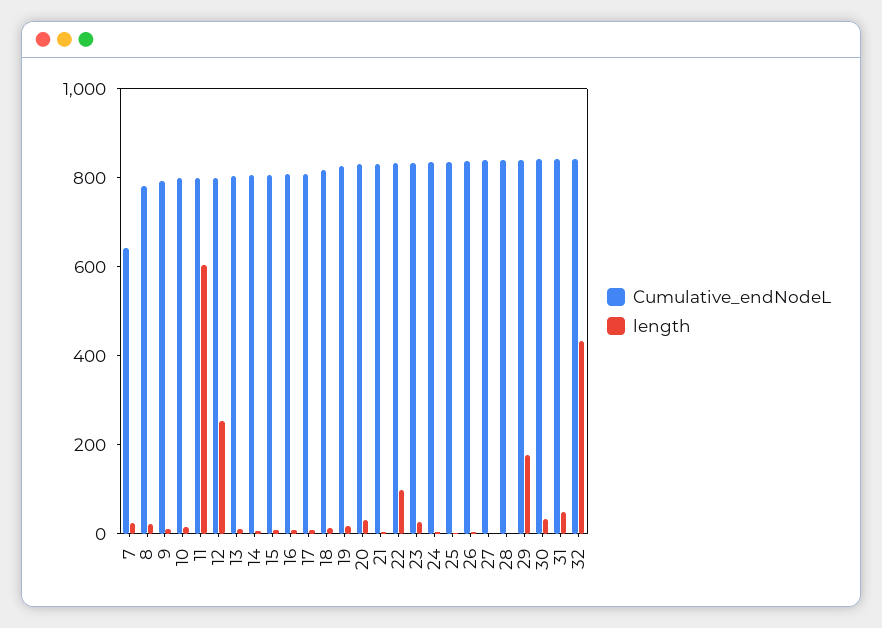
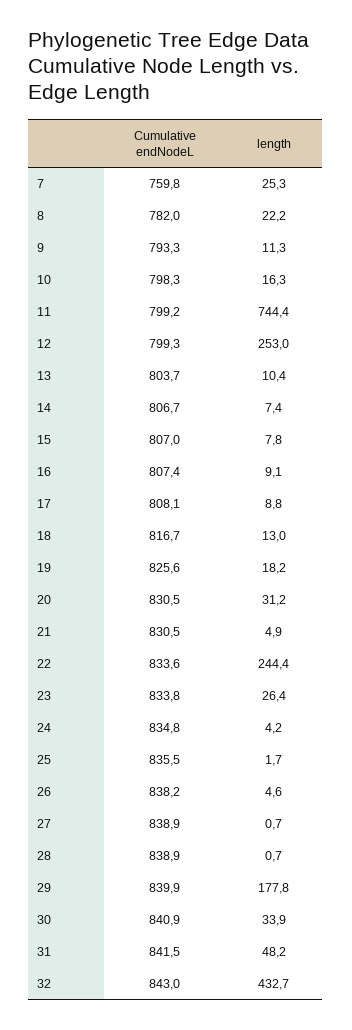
  {
    "Cumulative_endNodeL": {
-     "7": 650,
+     "7": 759.8,
      "8": 782,
      "9": 793.3,
      "10": 798.3,
      "11": 799.2,
      "12": 799.3,
      "13": 803.7,
      "14": 806.7,
      "15": 807,
      "16": 807.4,
      "17": 808.1,
      "18": 816.7,
      "19": 825.6,
      "20": 830.5,
      "21": 830.5,
      "22": 833.6,
      "23": 833.8,
      "24": 834.8,
      "25": 835.5,
      "26": 838.2,
      "27": 838.9,
      "28": 838.9,
      "29": 839.9,
      "30": 840.9,
      "31": 841.5,
      "32": 843
    },
    "length": {
      "7": 25.3,
      "8": 22.2,
      "9": 11.3,
      "10": 16.3,
-     "11": 600,
+     "11": 744.4,
      "12": 253,
      "13": 10.4,
      "14": 7.4,
      "15": 7.8,
      "16": 9.1,
      "17": 8.8,
      "18": 13,
      "19": 18.2,
      "20": 31.2,
      "21": 4.9,
-     "22": 100,
+     "22": 244.4,
      "23": 26.4,
      "24": 4.2,
      "25": 1.7,
      "26": 4.6,
      "27": 0.7,
      "28": 0.7,
      "29": 177.8,
      "30": 33.9,
      "31": 48.2,
      "32": 432.7
    }
  }

